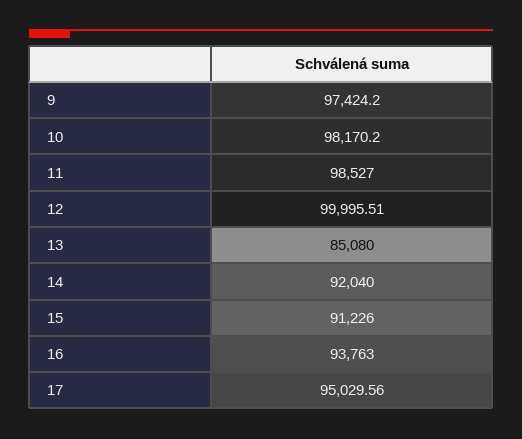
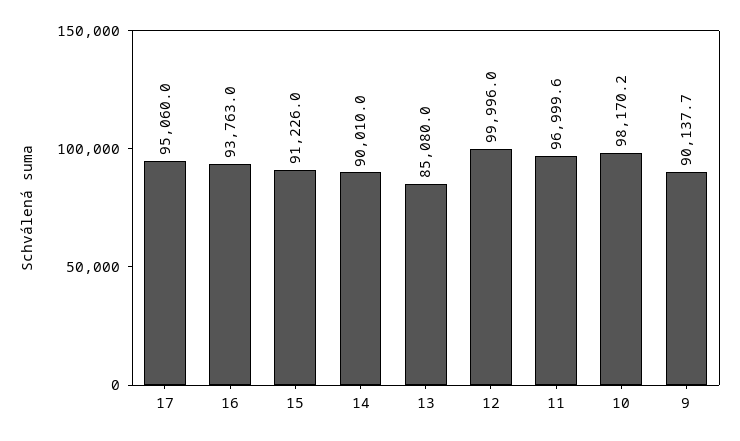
  {
-   "9": 97424.2,
+   "9": 90137.7,
    "10": 98170.2,
-   "11": 98527,
+   "11": 96999.6,
-   "12": 99995.51,
+   "12": 99996,
    "13": 85080,
-   "14": 92040,
+   "14": 90010,
    "15": 91226,
    "16": 93763,
-   "17": 95029.56
+   "17": 95060
  }

